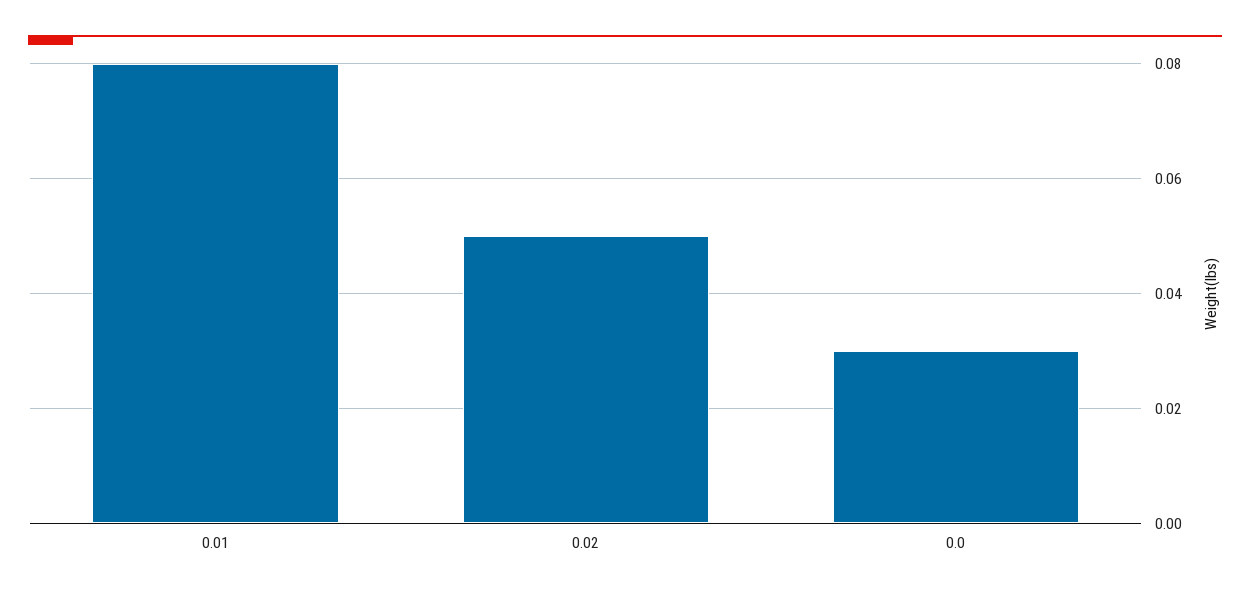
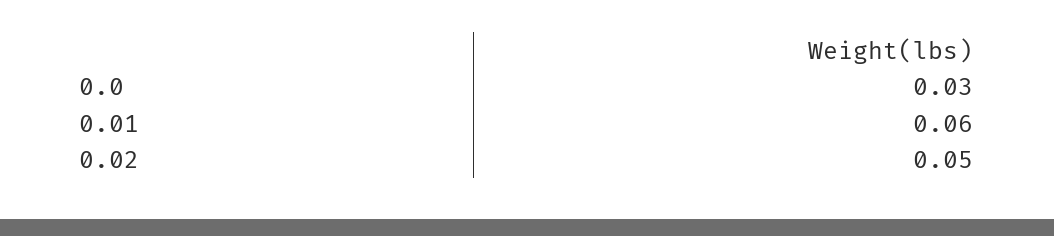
  {
-   "0.01": 0.08,
+   "0.01": 0.06,
    "0.02": 0.05,
    "0.0": 0.03
  }

